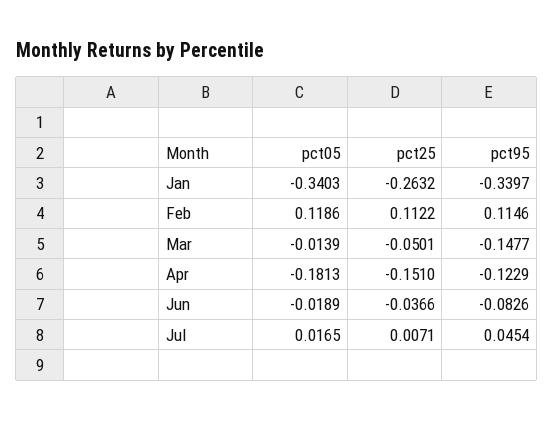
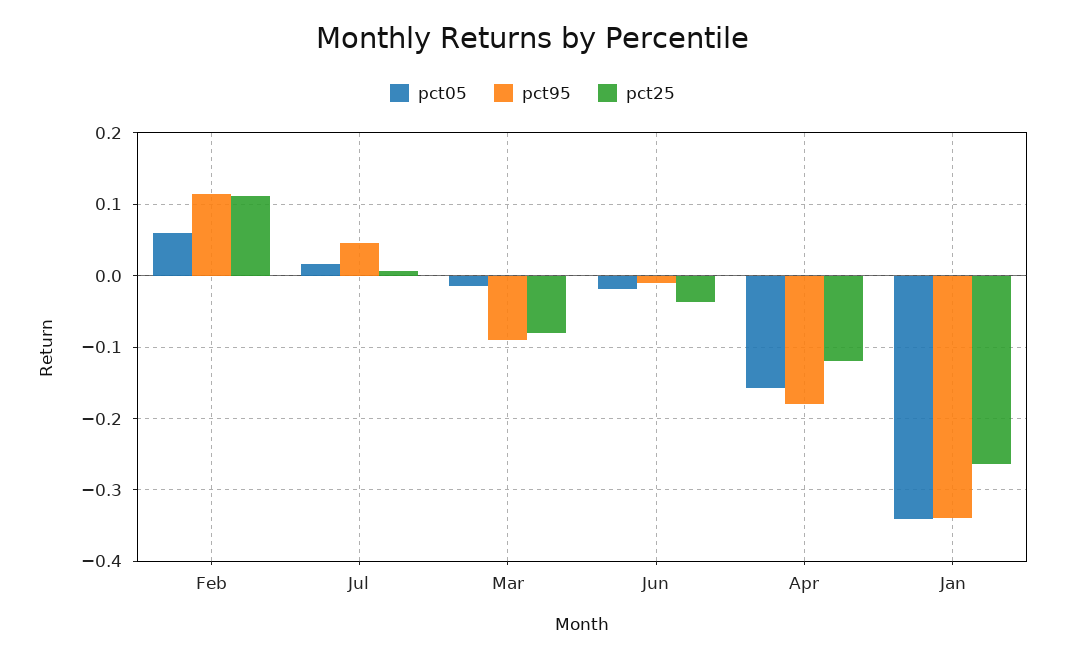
  {
    "pct05": {
      "Jan": -0.3403,
-     "Feb": 0.1186,
+     "Feb": 0.06,
      "Mar": -0.0139,
-     "Apr": -0.1813,
+     "Apr": -0.16,
      "Jun": -0.0189,
      "Jul": 0.0165
    },
    "pct25": {
      "Jan": -0.2632,
      "Feb": 0.1122,
-     "Mar": -0.0501,
+     "Mar": -0.08,
-     "Apr": -0.151,
+     "Apr": -0.12,
      "Jun": -0.0366,
      "Jul": 0.0071
    },
    "pct95": {
      "Jan": -0.3397,
      "Feb": 0.1146,
-     "Mar": -0.1477,
+     "Mar": -0.09,
-     "Apr": -0.1229,
+     "Apr": -0.18,
-     "Jun": -0.0826,
+     "Jun": -0.01,
      "Jul": 0.0454
    }
  }

